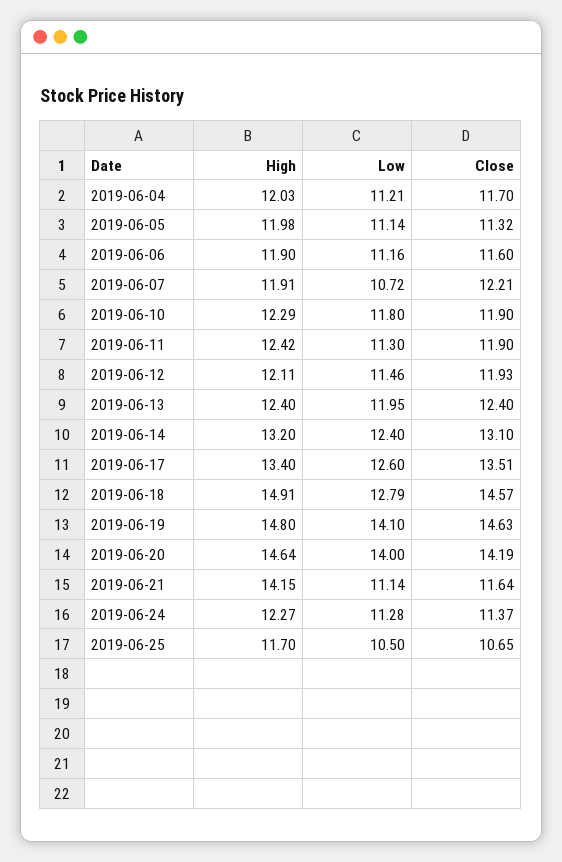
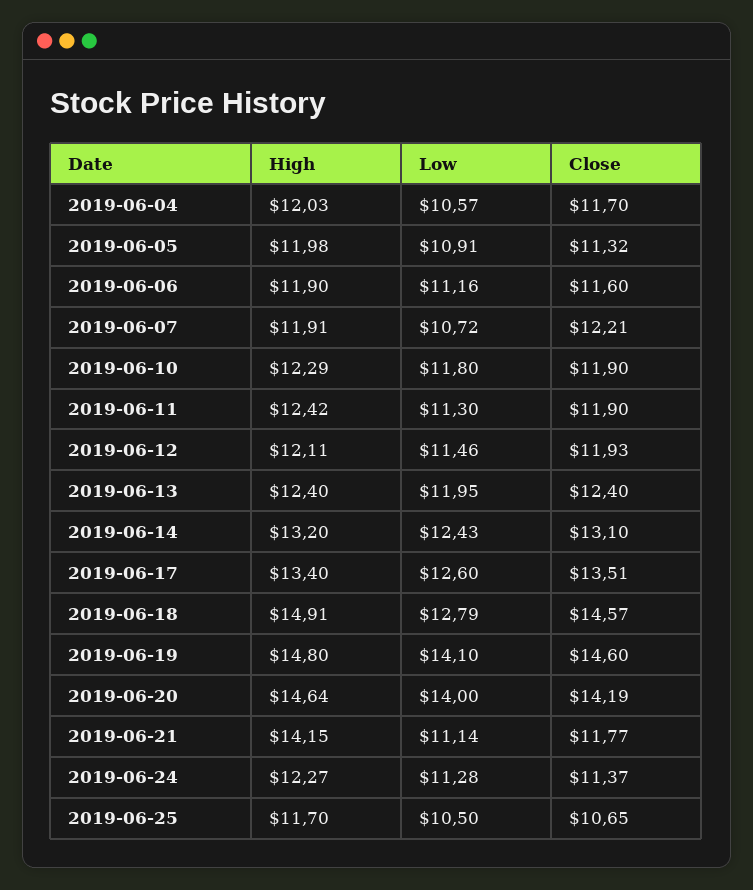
  {
    "High": {
      "2019-06-04": 12.03,
      "2019-06-05": 11.98,
      "2019-06-06": 11.9,
      "2019-06-07": 11.91,
      "2019-06-10": 12.29,
      "2019-06-11": 12.42,
      "2019-06-12": 12.11,
      "2019-06-13": 12.4,
      "2019-06-14": 13.2,
      "2019-06-17": 13.4,
      "2019-06-18": 14.91,
      "2019-06-19": 14.8,
      "2019-06-20": 14.64,
      "2019-06-21": 14.15,
      "2019-06-24": 12.27,
      "2019-06-25": 11.7
    },
    "Low": {
-     "2019-06-04": 11.21,
+     "2019-06-04": 10.57,
-     "2019-06-05": 11.14,
+     "2019-06-05": 10.91,
      "2019-06-06": 11.16,
      "2019-06-07": 10.72,
      "2019-06-10": 11.8,
      "2019-06-11": 11.3,
      "2019-06-12": 11.46,
      "2019-06-13": 11.95,
-     "2019-06-14": 12.4,
+     "2019-06-14": 12.43,
      "2019-06-17": 12.6,
      "2019-06-18": 12.79,
      "2019-06-19": 14.1,
      "2019-06-20": 14,
      "2019-06-21": 11.14,
      "2019-06-24": 11.28,
      "2019-06-25": 10.5
    },
    "Close": {
      "2019-06-04": 11.7,
      "2019-06-05": 11.32,
      "2019-06-06": 11.6,
      "2019-06-07": 12.21,
      "2019-06-10": 11.9,
      "2019-06-11": 11.9,
      "2019-06-12": 11.93,
      "2019-06-13": 12.4,
      "2019-06-14": 13.1,
      "2019-06-17": 13.51,
      "2019-06-18": 14.57,
-     "2019-06-19": 14.63,
+     "2019-06-19": 14.6,
      "2019-06-20": 14.19,
-     "2019-06-21": 11.64,
+     "2019-06-21": 11.77,
      "2019-06-24": 11.37,
      "2019-06-25": 10.65
    }
  }

